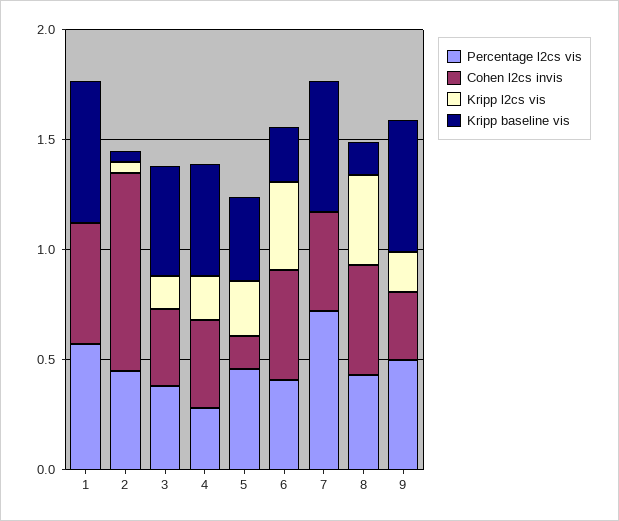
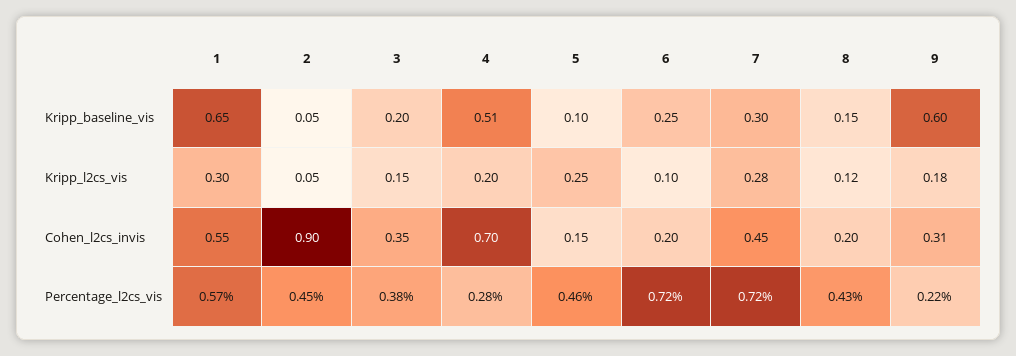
  {
    "Percentage l2cs vis": {
      "1": 0.57,
      "2": 0.45,
      "3": 0.38,
      "4": 0.28,
      "5": 0.46,
-     "6": 0.4,
+     "6": 0.72,
      "7": 0.72,
      "8": 0.43,
-     "9": 0.5
+     "9": 0.22
    },
    "Cohen l2cs invis": {
      "1": 0.55,
      "2": 0.9,
      "3": 0.35,
-     "4": 0.4,
+     "4": 0.7,
      "5": 0.15,
-     "6": 0.5,
+     "6": 0.2,
      "7": 0.45,
-     "8": 0.5,
+     "8": 0.2,
      "9": 0.31
    },
    "Kripp l2cs vis": {
-     "1": 0,
+     "1": 0.3,
      "2": 0.05,
      "3": 0.15,
      "4": 0.2,
      "5": 0.25,
-     "6": 0.4,
+     "6": 0.1,
-     "7": 0,
+     "7": 0.28,
-     "8": 0.4,
+     "8": 0.12,
      "9": 0.18
    },
    "Kripp baseline vis": {
      "1": 0.65,
      "2": 0.05,
-     "3": 0.5,
+     "3": 0.2,
      "4": 0.51,
-     "5": 0.4,
+     "5": 0.1,
      "6": 0.25,
-     "7": 0.6,
+     "7": 0.3,
      "8": 0.15,
      "9": 0.6
    }
  }

